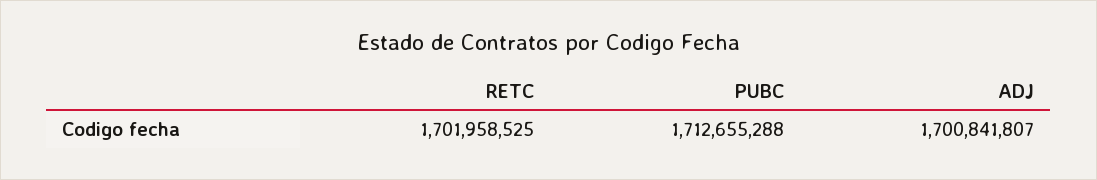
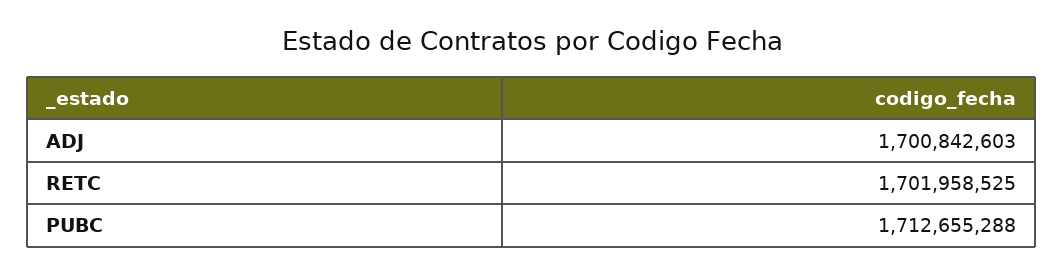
  {
    "RETC": 1701958525,
    "PUBC": 1712655288,
-   "ADJ": 1700841807
+   "ADJ": 1700842603
  }

